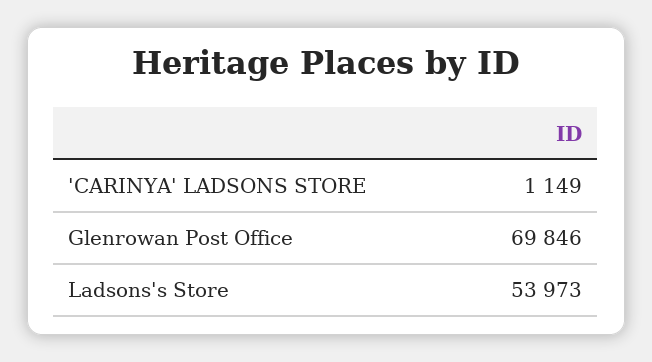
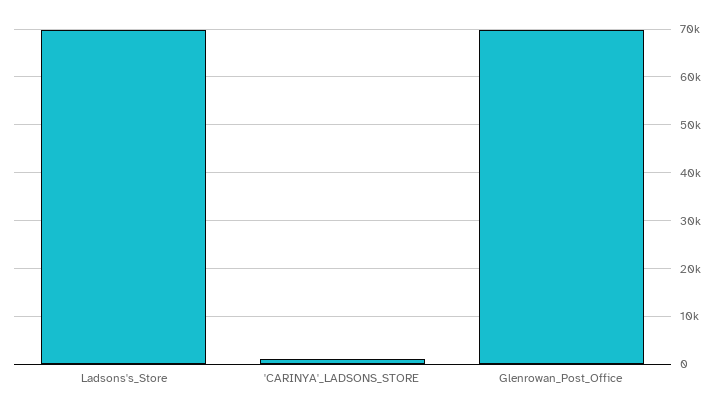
  {
    "'CARINYA' LADSONS STORE": 1149,
    "Glenrowan Post Office": 69846,
-   "Ladsons's Store": 53973
+   "Ladsons's Store": 70000
  }

